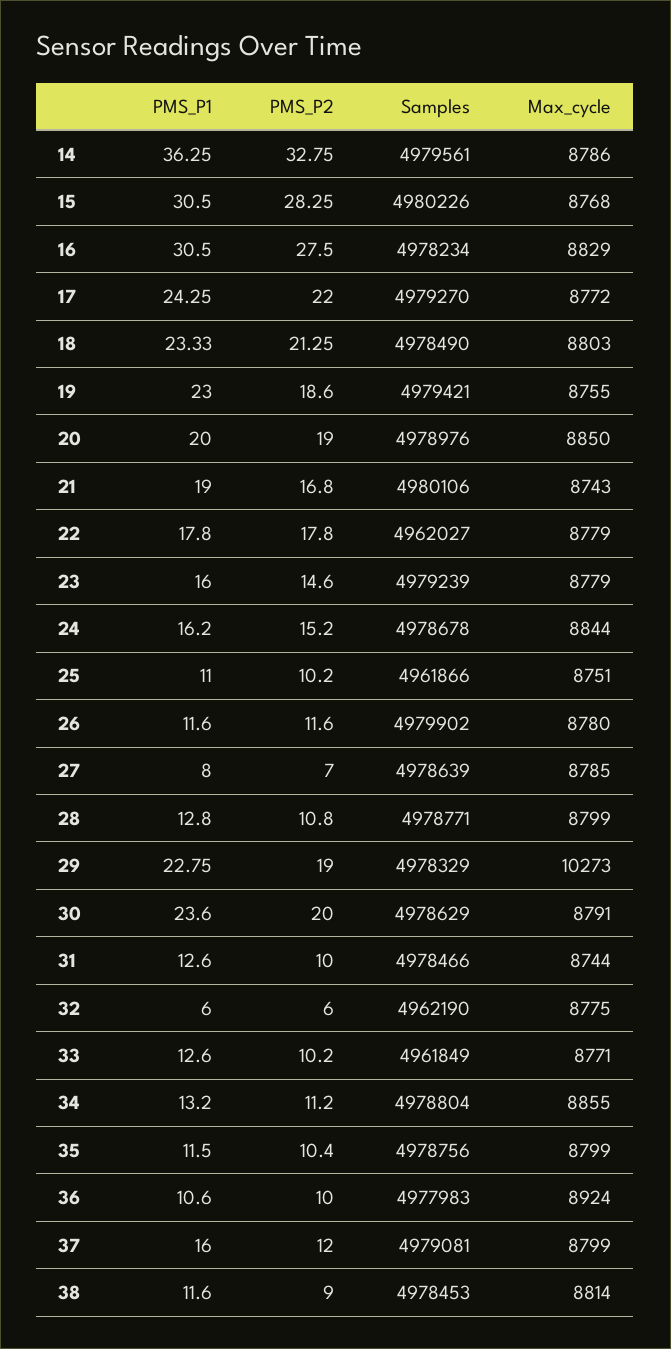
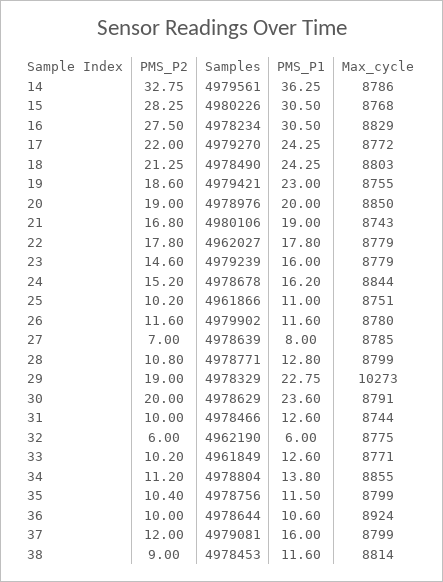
  {
    "PMS_P1": {
      "14": 36.25,
      "15": 30.5,
      "16": 30.5,
      "17": 24.25,
-     "18": 23.33,
+     "18": 24.25,
      "19": 23,
      "20": 20,
      "21": 19,
      "22": 17.8,
      "23": 16,
      "24": 16.2,
      "25": 11,
      "26": 11.6,
      "27": 8,
      "28": 12.8,
      "29": 22.75,
      "30": 23.6,
      "31": 12.6,
      "32": 6,
      "33": 12.6,
-     "34": 13.2,
+     "34": 13.8,
      "35": 11.5,
      "36": 10.6,
      "37": 16,
      "38": 11.6
    },
    "PMS_P2": {
      "14": 32.75,
      "15": 28.25,
      "16": 27.5,
      "17": 22,
      "18": 21.25,
      "19": 18.6,
      "20": 19,
      "21": 16.8,
      "22": 17.8,
      "23": 14.6,
      "24": 15.2,
      "25": 10.2,
      "26": 11.6,
      "27": 7,
      "28": 10.8,
      "29": 19,
      "30": 20,
      "31": 10,
      "32": 6,
      "33": 10.2,
      "34": 11.2,
      "35": 10.4,
      "36": 10,
      "37": 12,
      "38": 9
    },
    "Samples": {
      "14": 4979561,
      "15": 4980226,
      "16": 4978234,
      "17": 4979270,
      "18": 4978490,
      "19": 4979421,
      "20": 4978976,
      "21": 4980106,
      "22": 4962027,
      "23": 4979239,
      "24": 4978678,
      "25": 4961866,
      "26": 4979902,
      "27": 4978639,
      "28": 4978771,
      "29": 4978329,
      "30": 4978629,
      "31": 4978466,
      "32": 4962190,
      "33": 4961849,
      "34": 4978804,
      "35": 4978756,
-     "36": 4977983,
+     "36": 4978644,
      "37": 4979081,
      "38": 4978453
    },
    "Max_cycle": {
      "14": 8786,
      "15": 8768,
      "16": 8829,
      "17": 8772,
      "18": 8803,
      "19": 8755,
      "20": 8850,
      "21": 8743,
      "22": 8779,
      "23": 8779,
      "24": 8844,
      "25": 8751,
      "26": 8780,
      "27": 8785,
      "28": 8799,
      "29": 10273,
      "30": 8791,
      "31": 8744,
      "32": 8775,
      "33": 8771,
      "34": 8855,
      "35": 8799,
      "36": 8924,
      "37": 8799,
      "38": 8814
    }
  }

